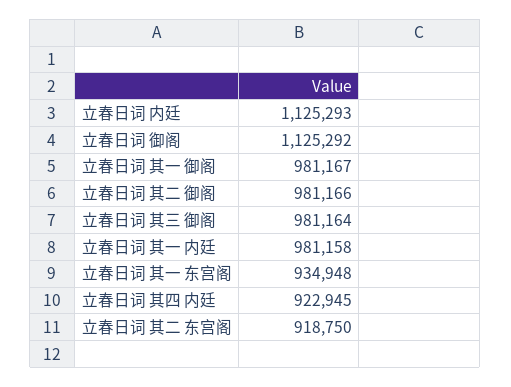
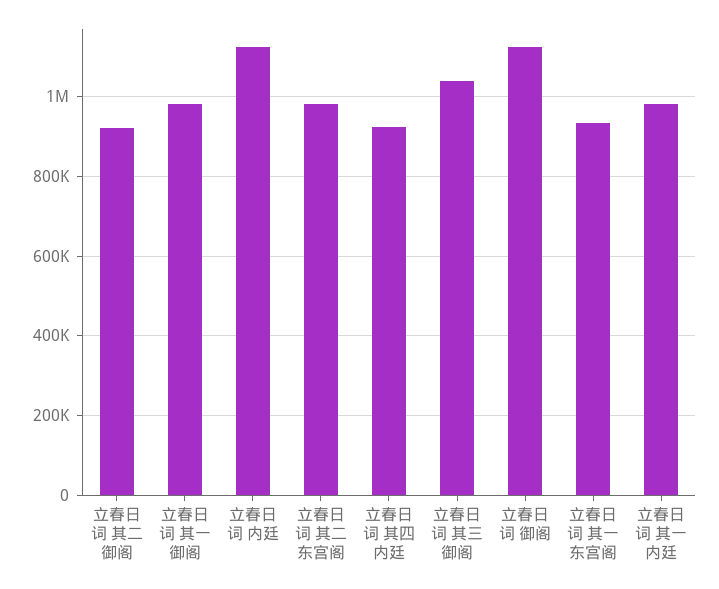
  {
    "立春日词 内廷": 1125293,
    "立春日词 御阁": 1125292,
    "立春日词 其一 御阁": 981167,
-   "立春日词 其二 御阁": 981166,
+   "立春日词 其二 御阁": 920000,
-   "立春日词 其三 御阁": 981164,
+   "立春日词 其三 御阁": 1040000,
    "立春日词 其一 内廷": 981158,
    "立春日词 其一 东宫阁": 934948,
    "立春日词 其四 内廷": 922945,
-   "立春日词 其二 东宫阁": 918750
+   "立春日词 其二 东宫阁": 980000
  }

